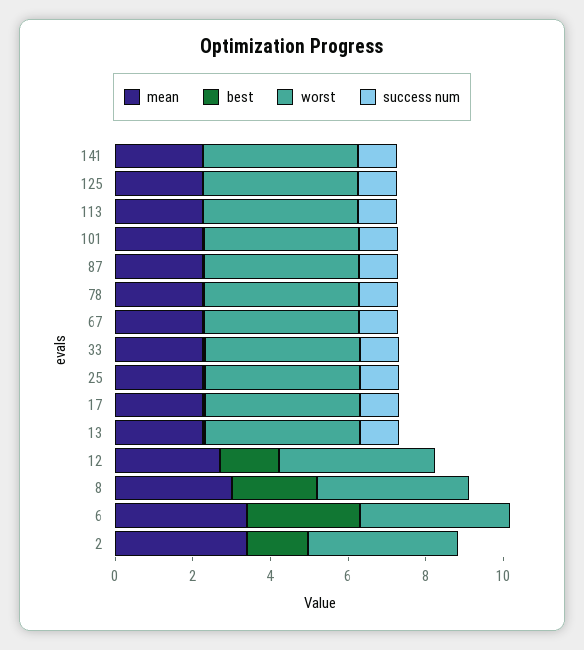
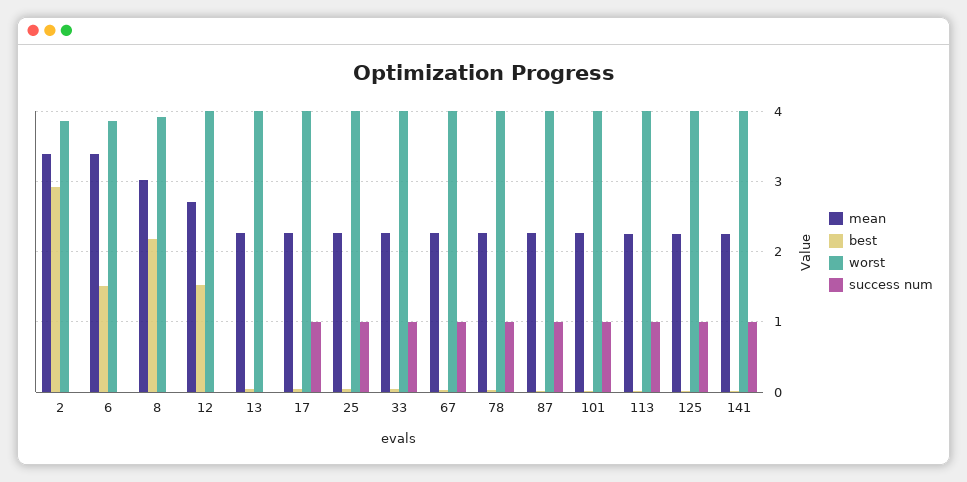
  {
    "mean": {
      "141": 2.3,
      "125": 2.3,
      "113": 2.3,
      "101": 2.3,
      "87": 2.3,
      "78": 2.3,
      "67": 2.3,
      "33": 2.3,
      "25": 2.3,
      "17": 2.3,
      "13": 2.3,
      "12": 2.7,
      "8": 3,
      "6": 3.4,
      "2": 3.4
    },
    "best": {
      "141": 0,
      "125": 0,
      "113": 0,
      "101": 0,
      "87": 0,
      "78": 0,
      "67": 0,
      "33": 0,
      "25": 0,
      "17": 0,
      "13": 0,
      "12": 1.5,
      "8": 2.2,
-     "6": 3,
+     "6": 1.5,
-     "2": 1.5
+     "2": 2.9
    },
    "worst": {
      "141": 4,
      "125": 4,
      "113": 4,
      "101": 4,
      "87": 4,
      "78": 4,
      "67": 4,
      "33": 4,
      "25": 4,
      "17": 4,
      "13": 4,
      "12": 4,
      "8": 3.9,
      "6": 3.9,
      "2": 3.9
    },
    "success num": {
      "141": 1,
      "125": 1,
      "113": 1,
      "101": 1,
      "87": 1,
      "78": 1,
      "67": 1,
      "33": 1,
      "25": 1,
      "17": 1,
-     "13": 1,
+     "13": 0,
      "12": 0,
      "8": 0,
      "6": 0,
      "2": 0
    }
  }

